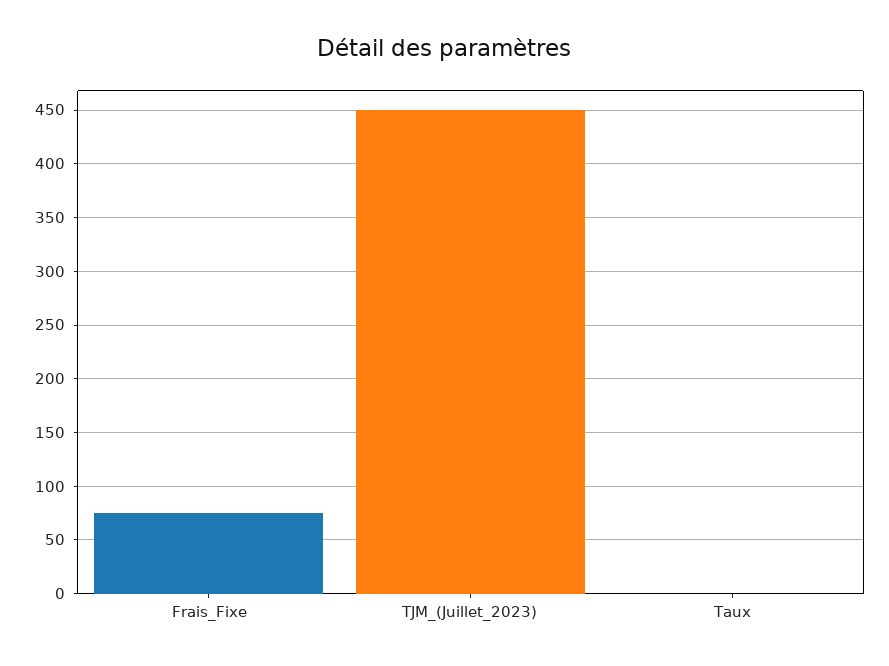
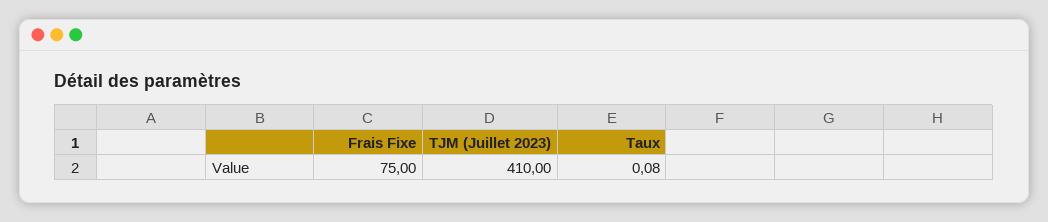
  {
    "Frais_Fixe": 75,
-   "TJM_(Juillet_2023)": 450,
+   "TJM_(Juillet_2023)": 410,
    "Taux": 0.08
  }

